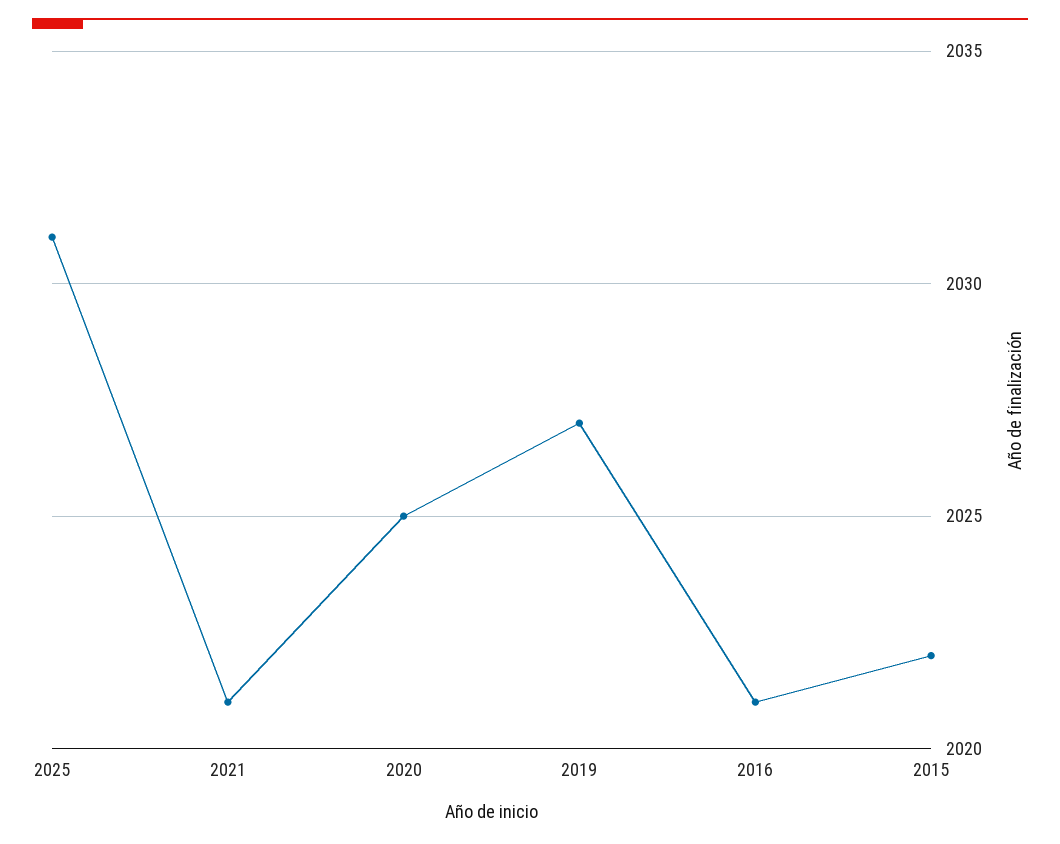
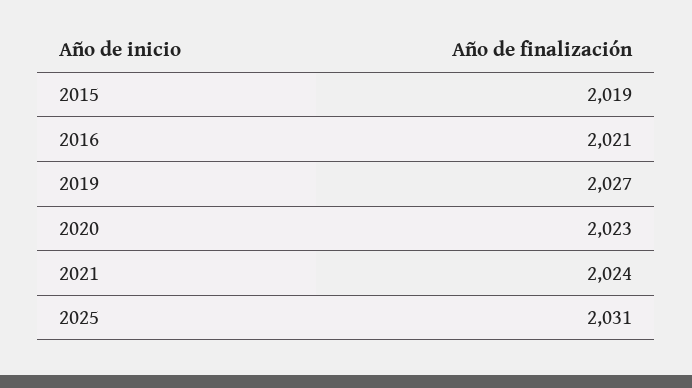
  {
    "2025": 2031,
-   "2021": 2021,
+   "2021": 2024,
-   "2020": 2025,
+   "2020": 2023,
    "2019": 2027,
    "2016": 2021,
-   "2015": 2022
+   "2015": 2019
  }

